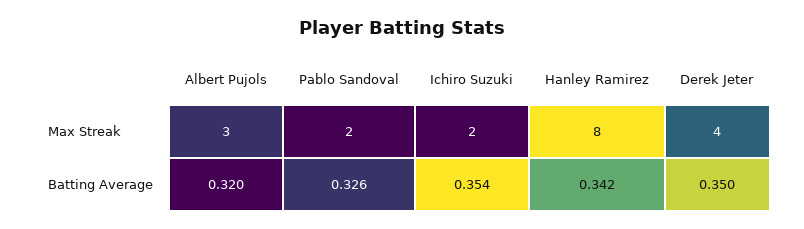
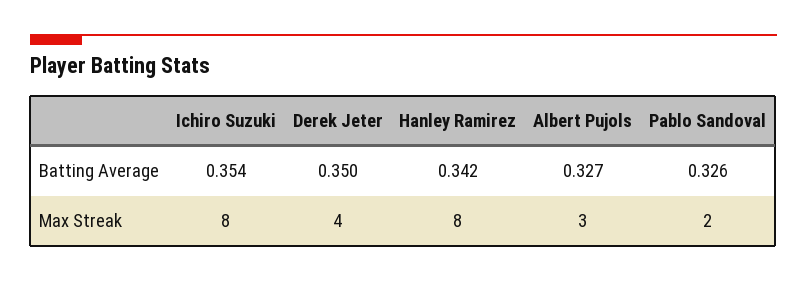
  {
    "Albert Pujols": {
      "Max Streak": 3,
-     "Batting Average": 0.32
+     "Batting Average": 0.327
    },
    "Pablo Sandoval": {
      "Max Streak": 2,
      "Batting Average": 0.326
    },
    "Ichiro Suzuki": {
-     "Max Streak": 2,
+     "Max Streak": 8,
      "Batting Average": 0.354
    },
    "Hanley Ramirez": {
      "Max Streak": 8,
      "Batting Average": 0.342
    },
    "Derek Jeter": {
      "Max Streak": 4,
      "Batting Average": 0.35
    }
  }

